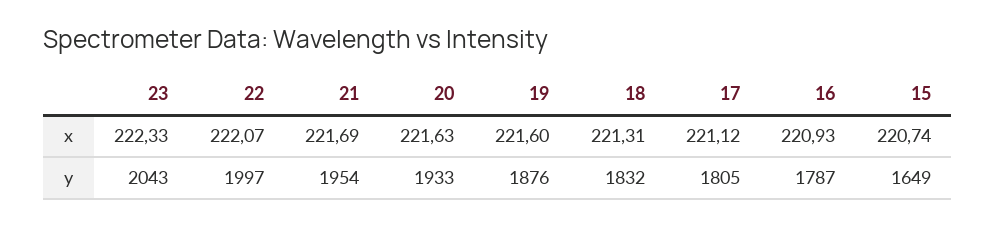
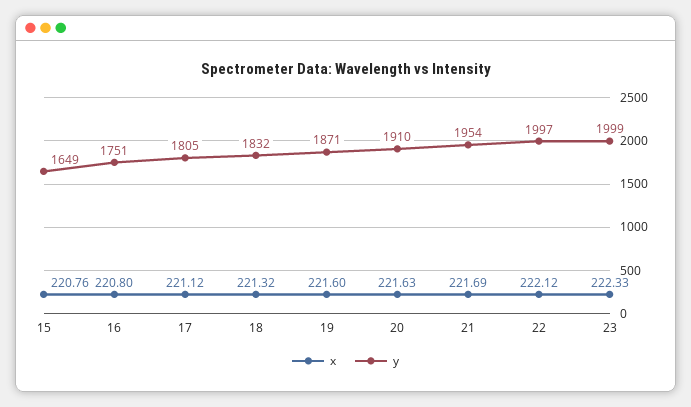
  {
    "x": {
      "23": 222.33,
-     "22": 222.07,
+     "22": 222.12,
      "21": 221.69,
      "20": 221.63,
      "19": 221.6,
-     "18": 221.31,
+     "18": 221.32,
      "17": 221.12,
-     "16": 220.93,
+     "16": 220.8,
-     "15": 220.74
+     "15": 220.76
    },
    "y": {
-     "23": 2043,
+     "23": 1999,
      "22": 1997,
      "21": 1954,
-     "20": 1933,
+     "20": 1910,
-     "19": 1876,
+     "19": 1871,
      "18": 1832,
      "17": 1805,
-     "16": 1787,
+     "16": 1751,
      "15": 1649
    }
  }

